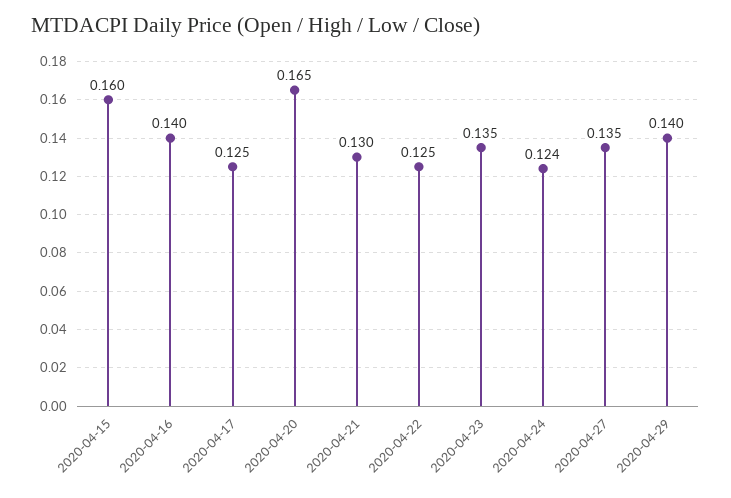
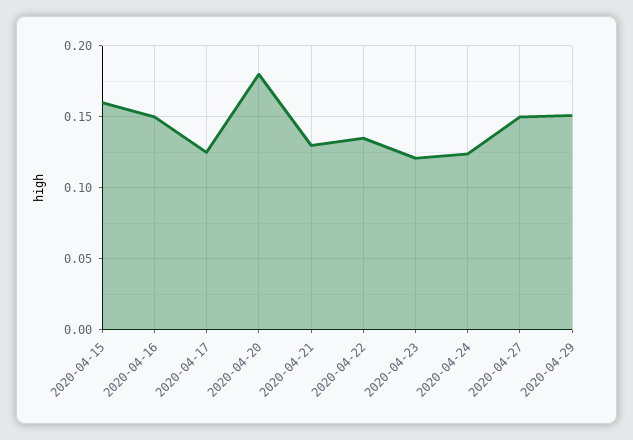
  {
    "2020-04-15": 0.16,
-   "2020-04-16": 0.14,
+   "2020-04-16": 0.15,
    "2020-04-17": 0.125,
-   "2020-04-20": 0.165,
+   "2020-04-20": 0.18,
    "2020-04-21": 0.13,
-   "2020-04-22": 0.125,
+   "2020-04-22": 0.135,
-   "2020-04-23": 0.135,
+   "2020-04-23": 0.12,
    "2020-04-24": 0.124,
-   "2020-04-27": 0.135,
+   "2020-04-27": 0.15,
-   "2020-04-29": 0.14
+   "2020-04-29": 0.15
  }

